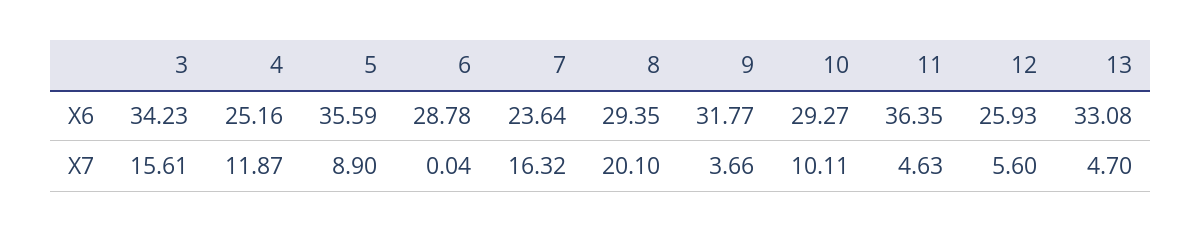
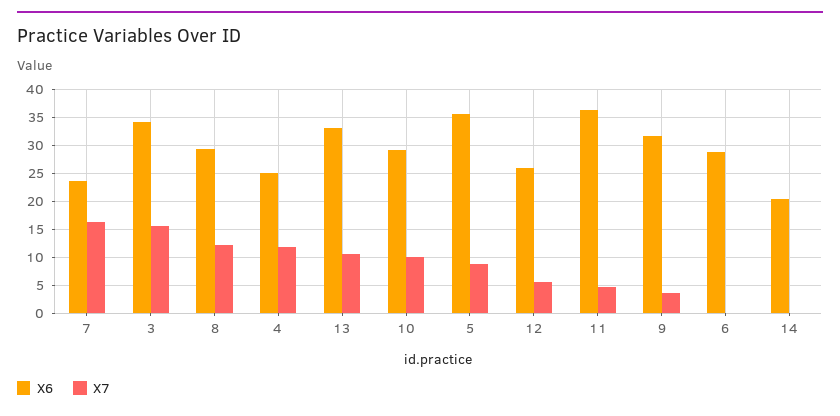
  {
    "X6": {
      "3": 34.23,
      "4": 25.16,
      "5": 35.59,
      "6": 28.78,
      "7": 23.64,
      "8": 29.35,
      "9": 31.77,
      "10": 29.27,
      "11": 36.35,
      "12": 25.93,
-     "13": 33.08
+     "13": 33.08,
+     "14": 20
    },
    "X7": {
      "3": 15.61,
      "4": 11.87,
      "5": 8.9,
      "6": 0.04,
      "7": 16.32,
-     "8": 20.1,
+     "8": 12.5,
      "9": 3.66,
      "10": 10.11,
      "11": 4.63,
      "12": 5.6,
-     "13": 4.7
+     "13": 10,
+     "14": 0
    }
  }

